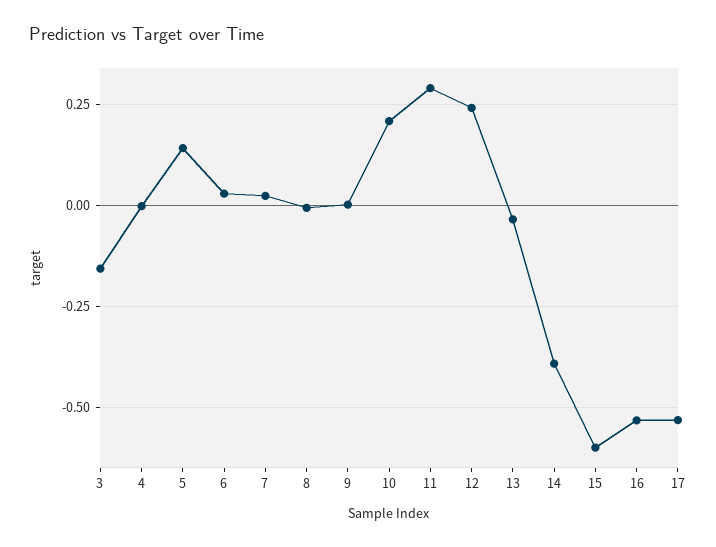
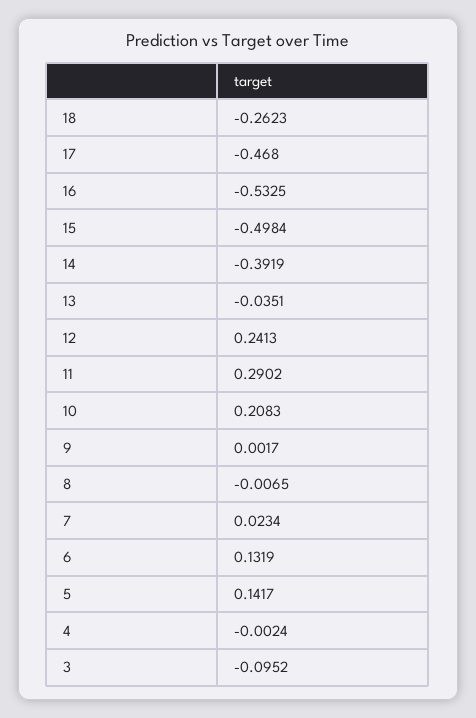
  {
-   "3": -0.15,
+   "3": -0.0952,
    "4": -0.0024,
    "5": 0.1417,
-   "6": 0.025,
+   "6": 0.1319,
    "7": 0.0234,
    "8": -0.0065,
    "9": 0.0017,
    "10": 0.2083,
    "11": 0.2902,
    "12": 0.2413,
    "13": -0.0351,
    "14": -0.3919,
-   "15": -0.6,
+   "15": -0.4984,
    "16": -0.5325,
-   "17": -0.525
+   "17": -0.468,
+   "18": -0.2623
  }

